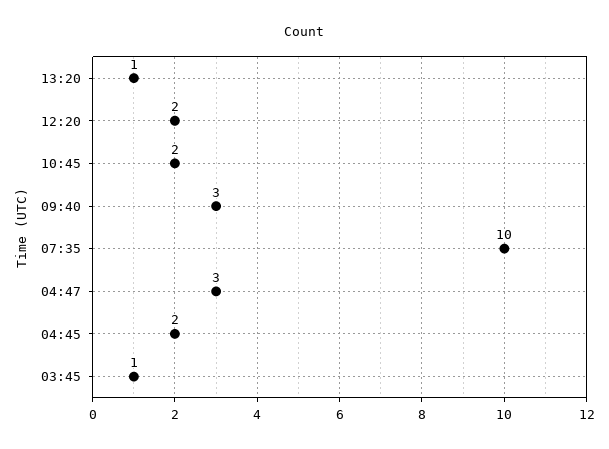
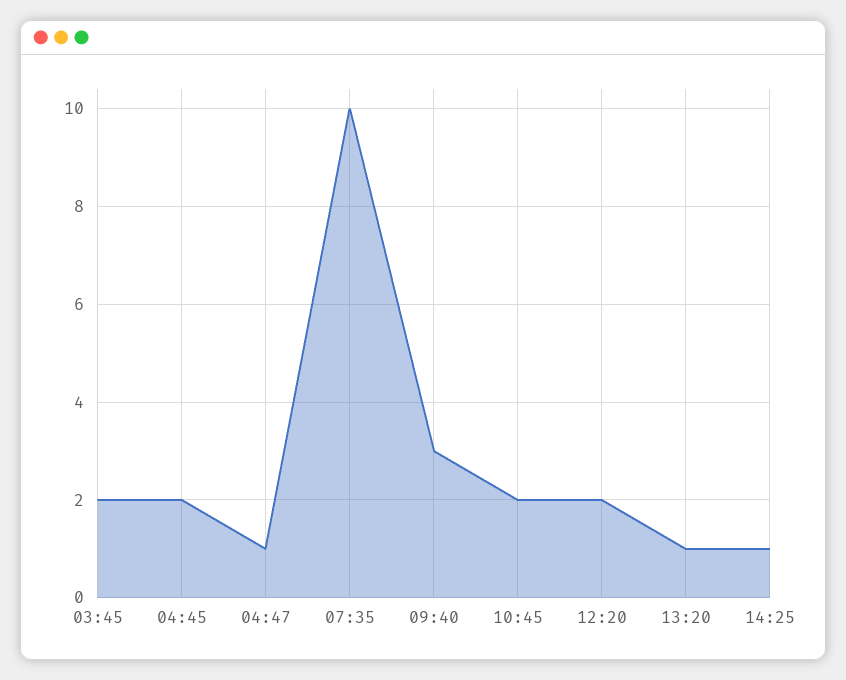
  {
    "13:20": 1,
    "12:20": 2,
    "10:45": 2,
    "09:40": 3,
    "07:35": 10,
-   "04:47": 3,
+   "04:47": 1,
    "04:45": 2,
-   "03:45": 1
+   "03:45": 2,
+   "14:25": 1
  }

